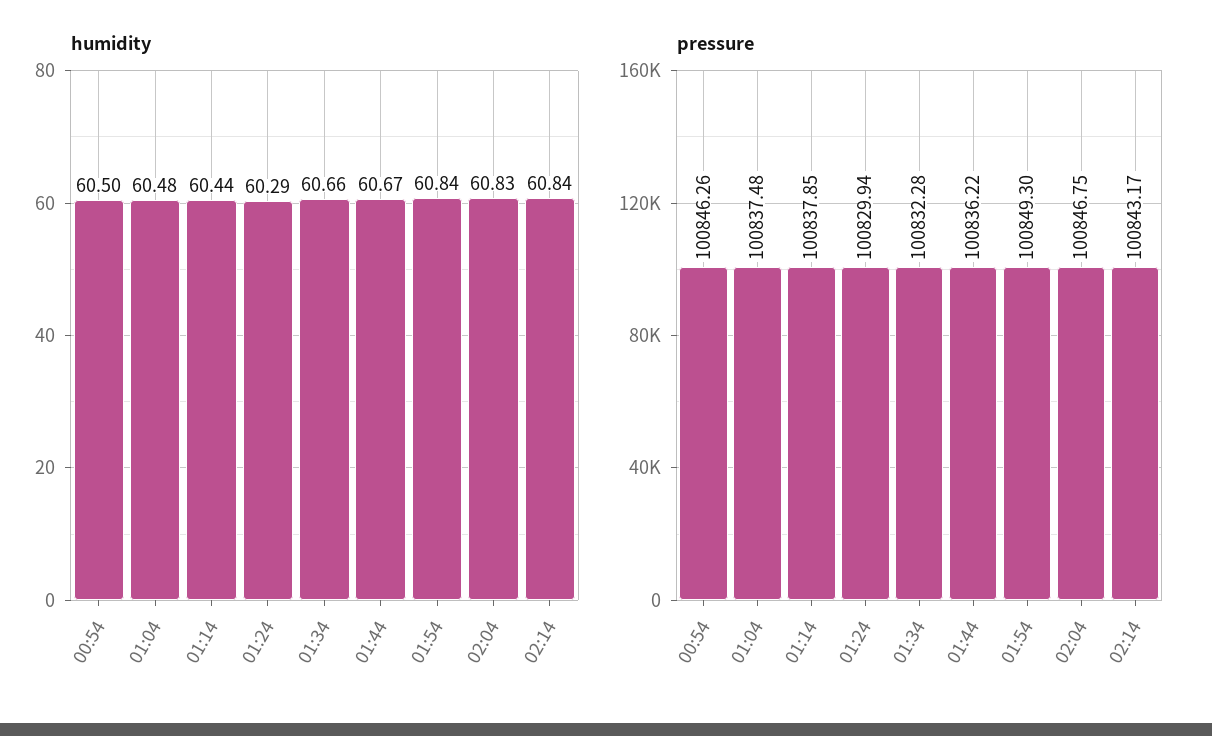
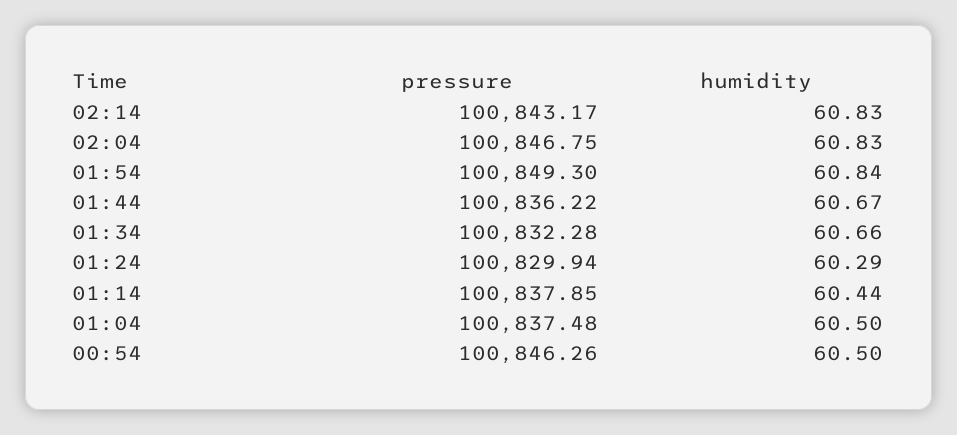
  {
    "humidity": {
      "00:54": 60.5,
-     "01:04": 60.48,
+     "01:04": 60.5,
      "01:14": 60.44,
      "01:24": 60.29,
      "01:34": 60.66,
      "01:44": 60.67,
      "01:54": 60.84,
      "02:04": 60.83,
-     "02:14": 60.84
+     "02:14": 60.83
    },
    "pressure": {
      "00:54": 100846.26,
      "01:04": 100837.48,
      "01:14": 100837.85,
      "01:24": 100829.94,
      "01:34": 100832.28,
      "01:44": 100836.22,
      "01:54": 100849.3,
      "02:04": 100846.75,
      "02:14": 100843.17
    }
  }

